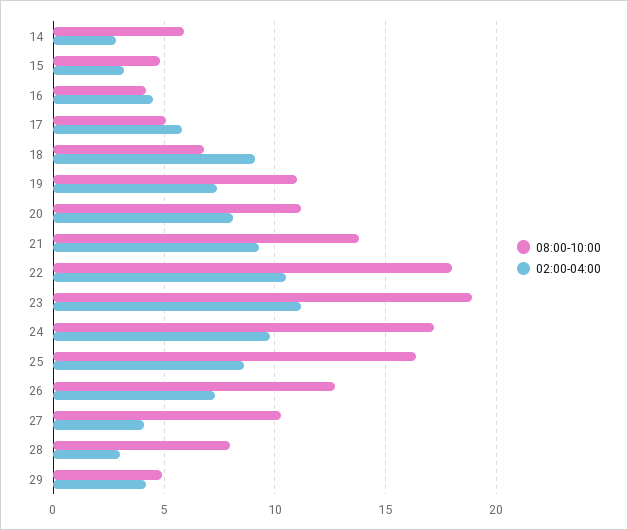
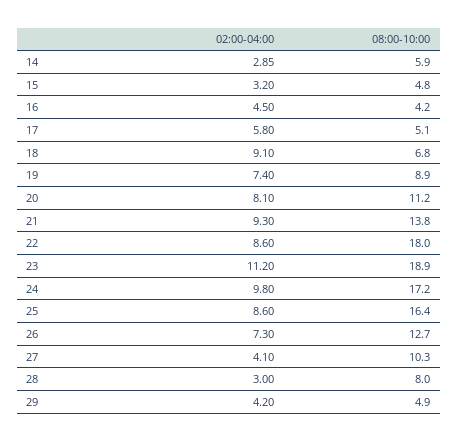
  {
    "08:00-10:00": {
      "14": 5.9,
      "15": 4.8,
      "16": 4.2,
      "17": 5.1,
      "18": 6.8,
-     "19": 11,
+     "19": 8.9,
      "20": 11.2,
      "21": 13.8,
      "22": 18,
      "23": 18.9,
      "24": 17.2,
      "25": 16.4,
      "26": 12.7,
      "27": 10.3,
      "28": 8,
      "29": 4.9
    },
    "02:00-04:00": {
      "14": 2.85,
      "15": 3.2,
      "16": 4.5,
      "17": 5.8,
      "18": 9.1,
      "19": 7.4,
      "20": 8.1,
      "21": 9.3,
-     "22": 10.5,
+     "22": 8.6,
      "23": 11.2,
      "24": 9.8,
      "25": 8.6,
      "26": 7.3,
      "27": 4.1,
      "28": 3,
      "29": 4.2
    }
  }

